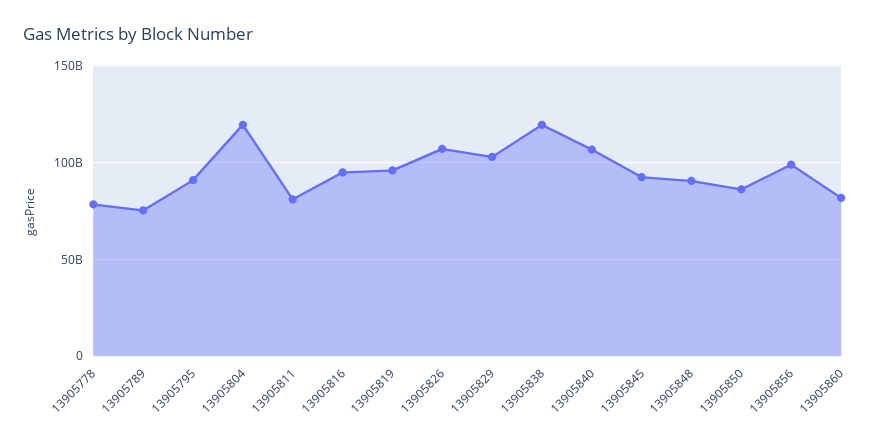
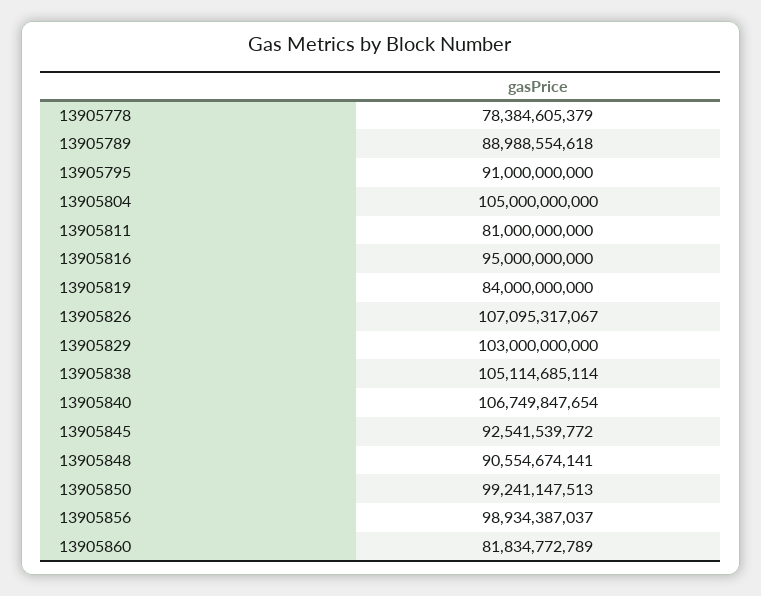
  {
    "13905778": 78384605379,
-   "13905789": 75000000000,
+   "13905789": 88988554618,
    "13905795": 91000000000,
-   "13905804": 120000000000,
+   "13905804": 105000000000,
    "13905811": 81000000000,
    "13905816": 95000000000,
-   "13905819": 95000000000,
+   "13905819": 84000000000,
    "13905826": 107095317067,
    "13905829": 103000000000,
-   "13905838": 120000000000,
+   "13905838": 105114685114,
    "13905840": 106749847654,
    "13905845": 92541539772,
    "13905848": 90554674141,
-   "13905850": 85000000000,
+   "13905850": 99241147513,
    "13905856": 98934387037,
    "13905860": 81834772789
  }

